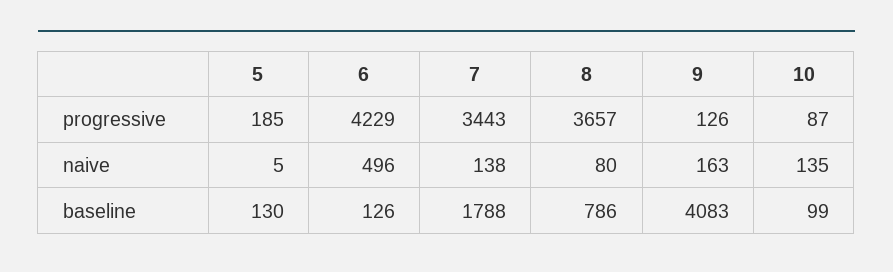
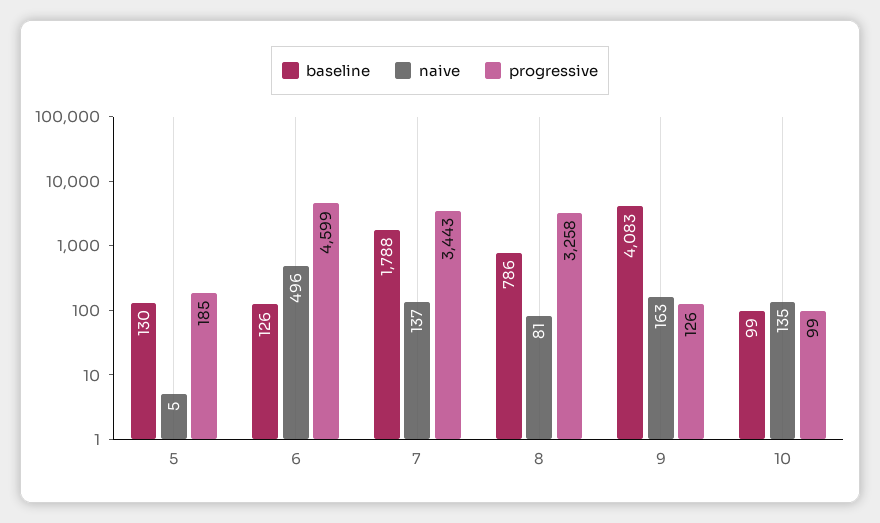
  {
    "progressive": {
      "5": 185,
-     "6": 4229,
+     "6": 4599,
      "7": 3443,
-     "8": 3657,
+     "8": 3258,
      "9": 126,
-     "10": 87
+     "10": 99
    },
    "naive": {
      "5": 5,
      "6": 496,
-     "7": 138,
+     "7": 137,
-     "8": 80,
+     "8": 81,
      "9": 163,
      "10": 135
    },
    "baseline": {
      "5": 130,
      "6": 126,
      "7": 1788,
      "8": 786,
      "9": 4083,
      "10": 99
    }
  }

